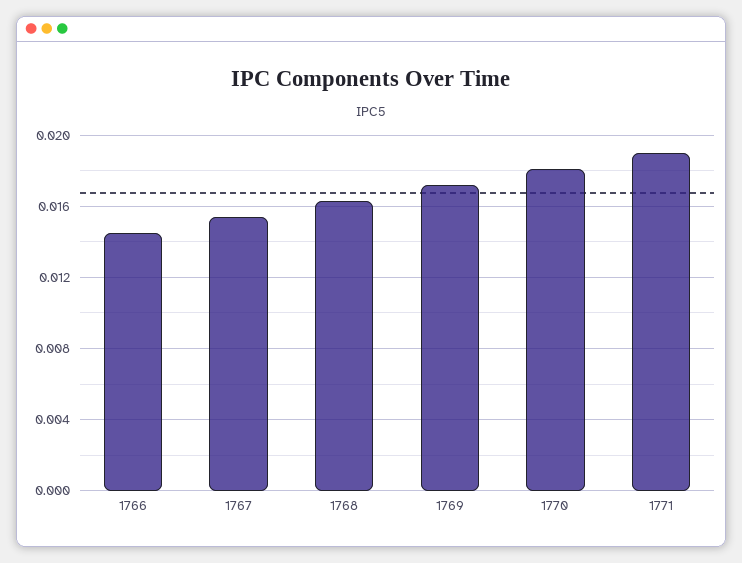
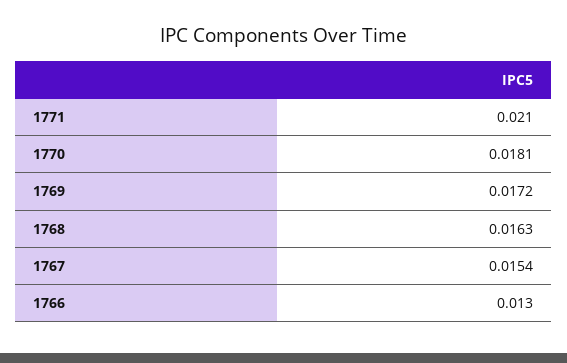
  {
-   "1766": 0.0145,
+   "1766": 0.013,
    "1767": 0.0154,
    "1768": 0.0163,
    "1769": 0.0172,
    "1770": 0.0181,
-   "1771": 0.019
+   "1771": 0.021
  }

